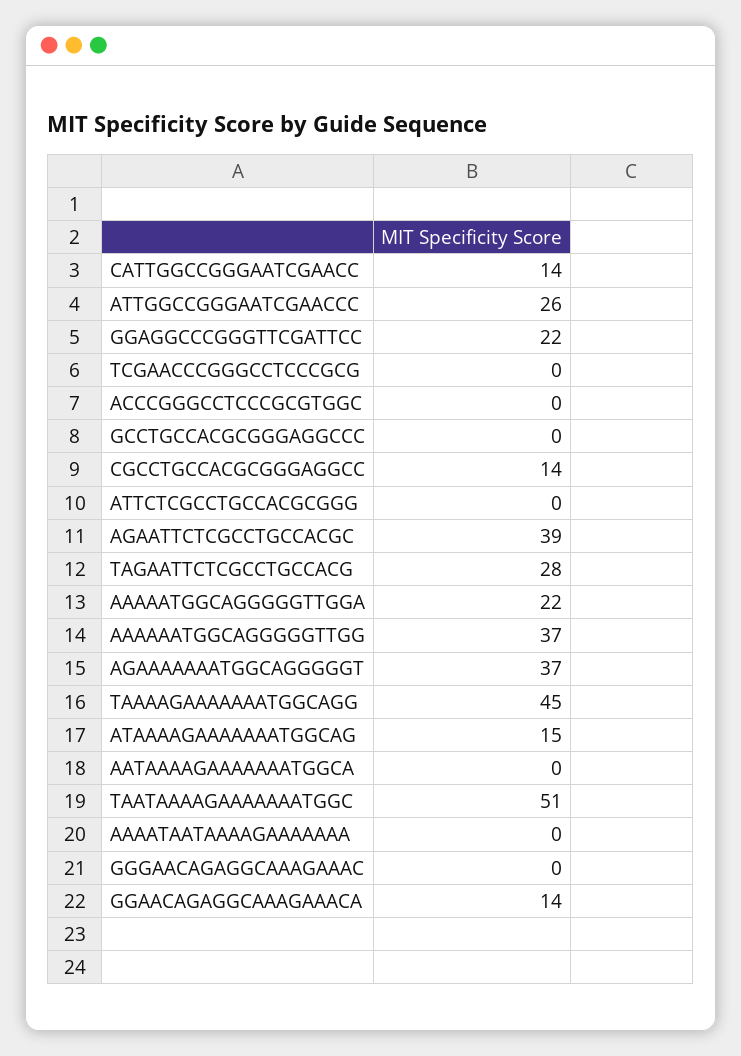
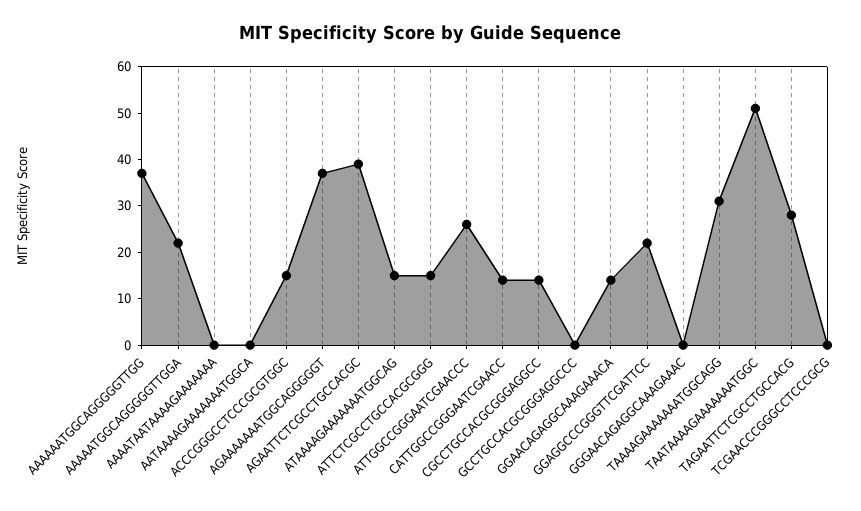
  {
    "CATTGGCCGGGAATCGAACC": 14,
    "ATTGGCCGGGAATCGAACCC": 26,
    "GGAGGCCCGGGTTCGATTCC": 22,
    "TCGAACCCGGGCCTCCCGCG": 0,
-   "ACCCGGGCCTCCCGCGTGGC": 0,
+   "ACCCGGGCCTCCCGCGTGGC": 15,
    "GCCTGCCACGCGGGAGGCCC": 0,
    "CGCCTGCCACGCGGGAGGCC": 14,
-   "ATTCTCGCCTGCCACGCGGG": 0,
+   "ATTCTCGCCTGCCACGCGGG": 15,
    "AGAATTCTCGCCTGCCACGC": 39,
    "TAGAATTCTCGCCTGCCACG": 28,
    "AAAAATGGCAGGGGGTTGGA": 22,
    "AAAAAATGGCAGGGGGTTGG": 37,
    "AGAAAAAAATGGCAGGGGGT": 37,
-   "TAAAAGAAAAAAATGGCAGG": 45,
+   "TAAAAGAAAAAAATGGCAGG": 30,
    "ATAAAAGAAAAAAATGGCAG": 15,
    "AATAAAAGAAAAAAATGGCA": 0,
    "TAATAAAAGAAAAAAATGGC": 51,
    "AAAATAATAAAAGAAAAAAA": 0,
    "GGGAACAGAGGCAAAGAAAC": 0,
    "GGAACAGAGGCAAAGAAACA": 14
  }

